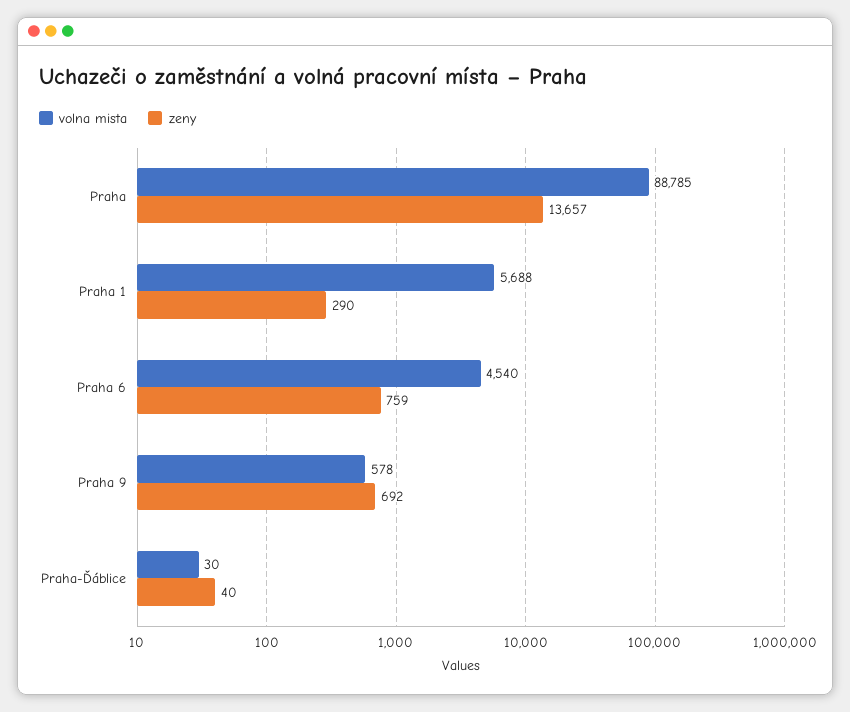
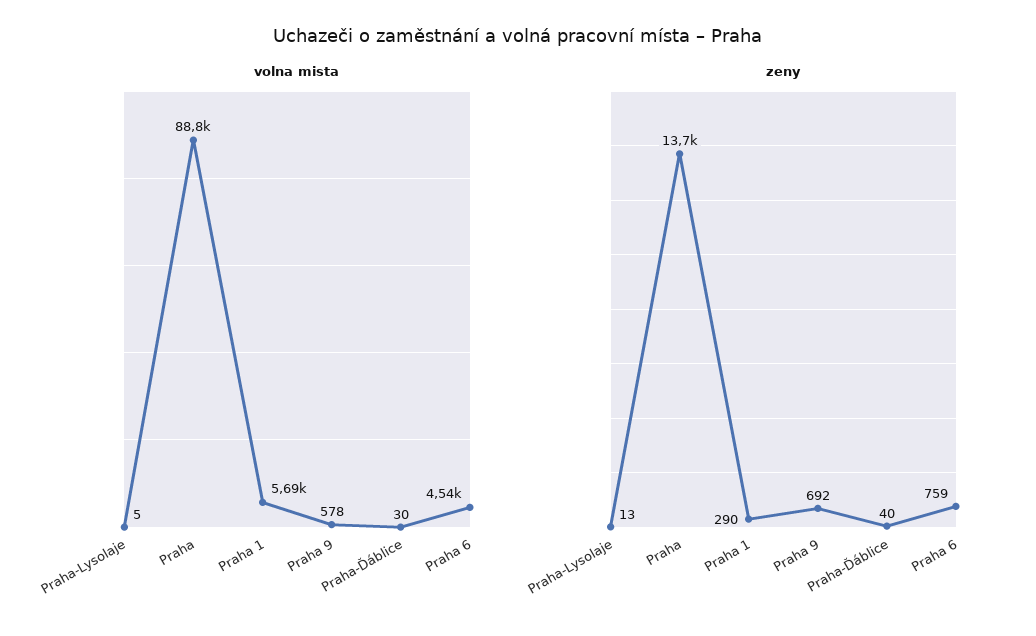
  {
    "volna mista": {
      "Praha": 88785,
      "Praha 1": 5688,
      "Praha 6": 4540,
      "Praha 9": 578,
-     "Praha-Ďáblice": 30
+     "Praha-Ďáblice": 30,
+     "Praha-Lysolaje": 5
    },
    "zeny": {
      "Praha": 13657,
      "Praha 1": 290,
      "Praha 6": 759,
      "Praha 9": 692,
-     "Praha-Ďáblice": 40
+     "Praha-Ďáblice": 40,
+     "Praha-Lysolaje": 13
    }
  }

